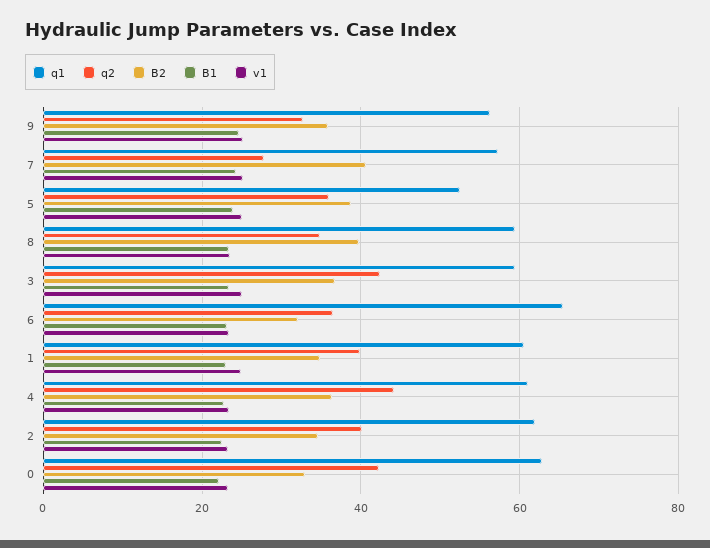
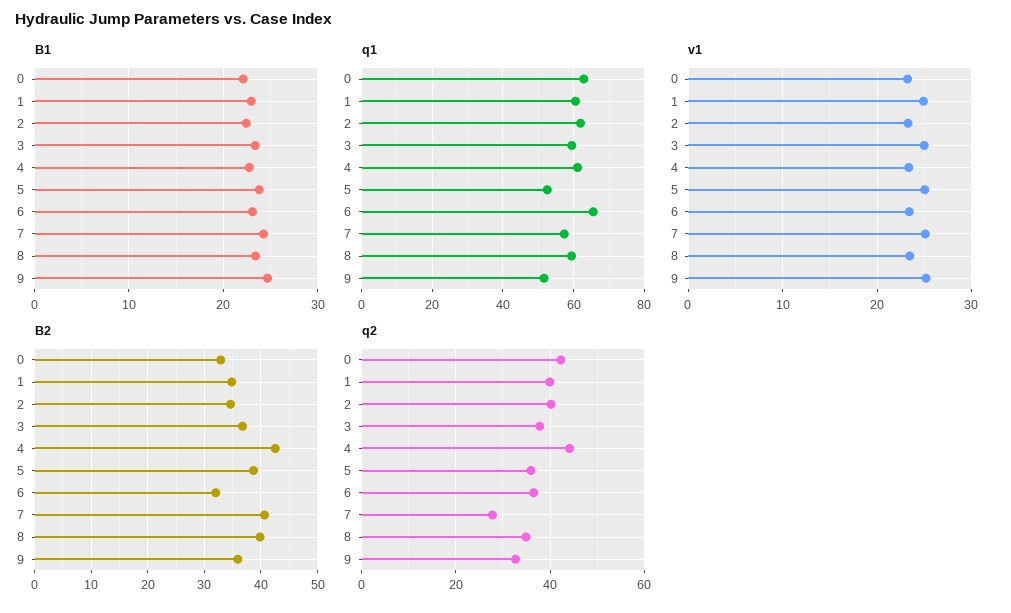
  {
    "q1": {
-     "9": 56,
+     "9": 52,
      "7": 58,
      "5": 52,
      "8": 60,
      "3": 60,
      "6": 66,
      "1": 60,
      "4": 62,
      "2": 62,
      "0": 62
    },
    "q2": {
      "9": 32,
      "7": 28,
      "5": 36,
      "8": 34,
-     "3": 42,
+     "3": 38,
      "6": 36,
      "1": 40,
      "4": 44,
      "2": 40,
      "0": 42
    },
    "B2": {
      "9": 36,
      "7": 40,
      "5": 38,
      "8": 40,
      "3": 36,
      "6": 32,
      "1": 34,
-     "4": 36,
+     "4": 42,
      "2": 34,
      "0": 32
    },
    "B1": {
      "9": 25,
      "7": 24,
      "5": 24,
      "8": 23,
      "3": 23,
      "6": 23,
      "1": 23,
      "4": 23,
      "2": 22,
      "0": 22
    },
    "v1": {
      "9": 25,
      "7": 25,
      "5": 25,
      "8": 23,
      "3": 25,
      "6": 23,
      "1": 25,
      "4": 23,
      "2": 23,
      "0": 23
    }
  }

